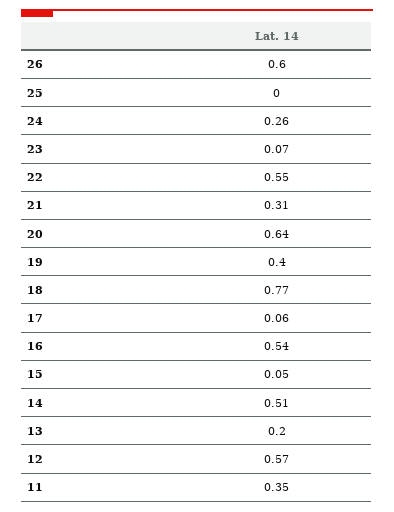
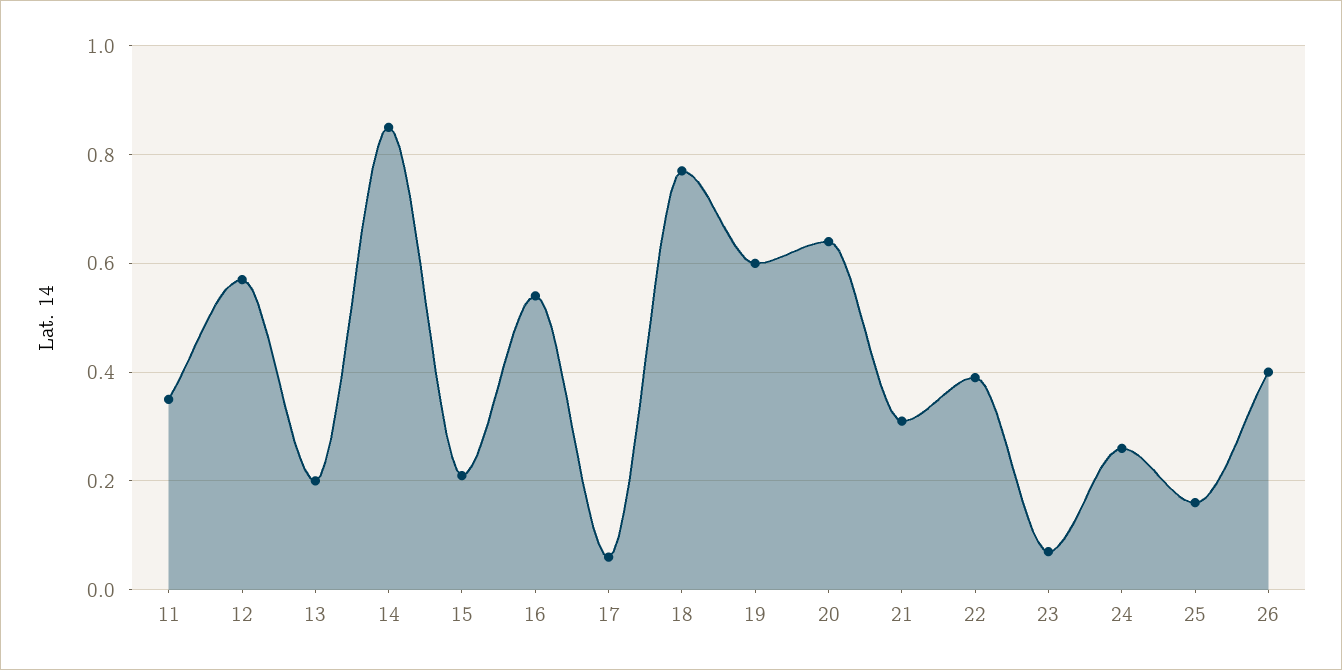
  {
-   "26": 0.6,
+   "26": 0.4,
-   "25": 0,
+   "25": 0.15,
    "24": 0.26,
    "23": 0.07,
-   "22": 0.55,
+   "22": 0.4,
    "21": 0.31,
    "20": 0.64,
-   "19": 0.4,
+   "19": 0.6,
    "18": 0.77,
    "17": 0.06,
    "16": 0.54,
-   "15": 0.05,
+   "15": 0.2,
-   "14": 0.51,
+   "14": 0.85,
    "13": 0.2,
    "12": 0.57,
    "11": 0.35
  }

